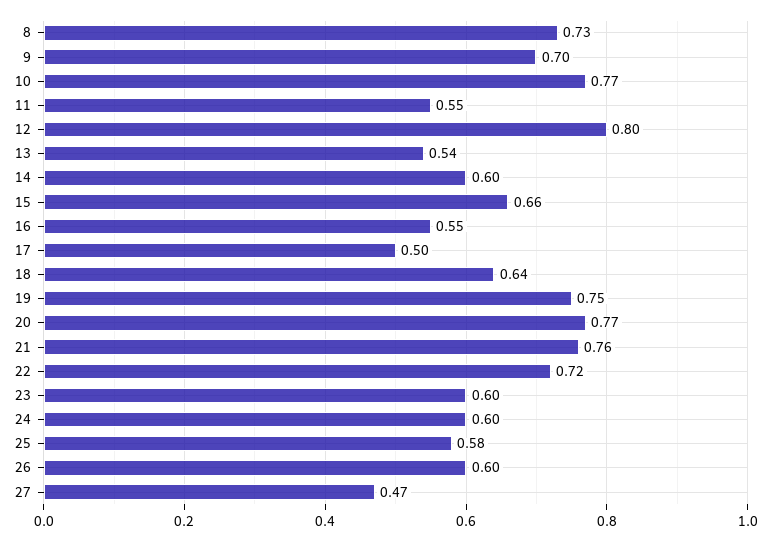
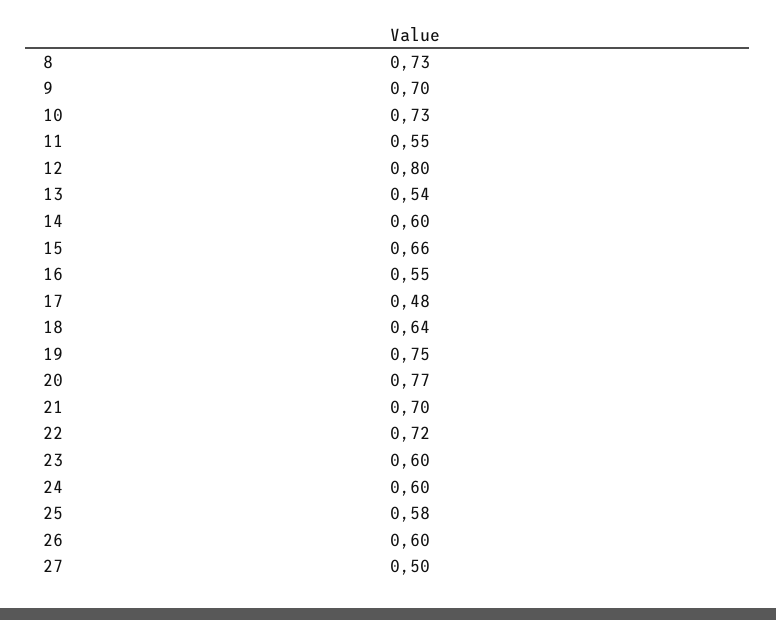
  {
    "8": 0.73,
    "9": 0.7,
-   "10": 0.77,
+   "10": 0.73,
    "11": 0.55,
    "12": 0.8,
    "13": 0.54,
    "14": 0.6,
    "15": 0.66,
    "16": 0.55,
-   "17": 0.5,
+   "17": 0.48,
    "18": 0.64,
    "19": 0.75,
    "20": 0.77,
-   "21": 0.76,
+   "21": 0.7,
    "22": 0.72,
    "23": 0.6,
    "24": 0.6,
    "25": 0.58,
    "26": 0.6,
-   "27": 0.47
+   "27": 0.5
  }

